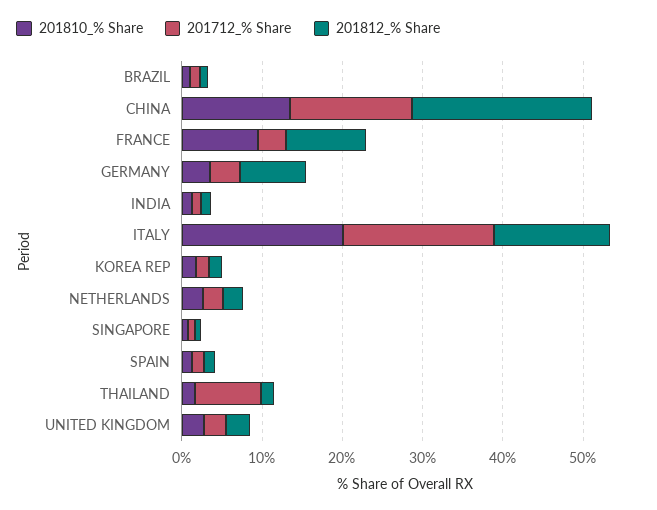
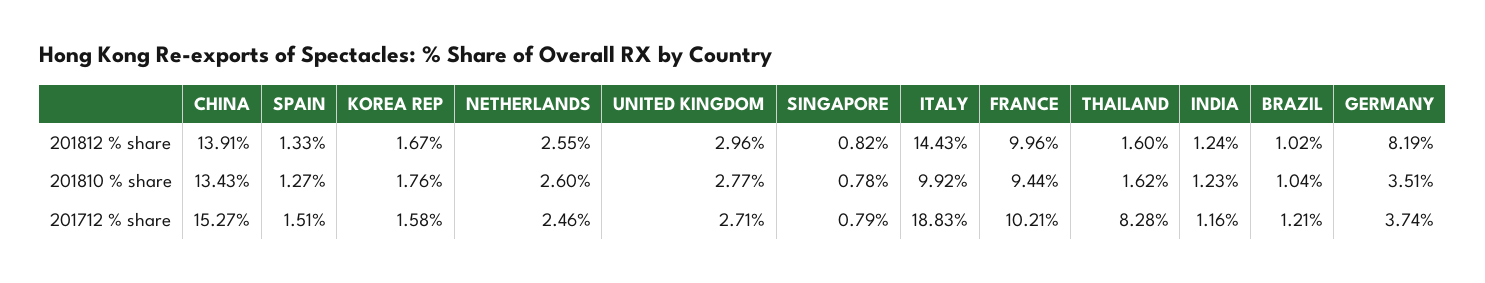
  {
    "201810_% Share": {
      "BRAZIL": 1.04,
      "CHINA": 13.43,
      "FRANCE": 9.44,
      "GERMANY": 3.51,
      "INDIA": 1.23,
-     "ITALY": 20,
+     "ITALY": 9.92,
      "KOREA REP": 1.76,
      "NETHERLANDS": 2.6,
      "SINGAPORE": 0.78,
      "SPAIN": 1.27,
      "THAILAND": 1.62,
      "UNITED KINGDOM": 2.77
    },
    "201712_% Share": {
      "BRAZIL": 1.21,
      "CHINA": 15.27,
-     "FRANCE": 4,
+     "FRANCE": 10.21,
      "GERMANY": 3.74,
      "INDIA": 1.16,
      "ITALY": 18.83,
      "KOREA REP": 1.58,
      "NETHERLANDS": 2.46,
      "SINGAPORE": 0.79,
      "SPAIN": 1.51,
      "THAILAND": 8.28,
      "UNITED KINGDOM": 2.71
    },
    "201812_% Share": {
      "BRAZIL": 1.02,
-     "CHINA": 22,
+     "CHINA": 13.91,
      "FRANCE": 9.96,
      "GERMANY": 8.19,
      "INDIA": 1.24,
      "ITALY": 14.43,
      "KOREA REP": 1.67,
      "NETHERLANDS": 2.55,
      "SINGAPORE": 0.82,
      "SPAIN": 1.33,
      "THAILAND": 1.6,
      "UNITED KINGDOM": 2.96
    }
  }

